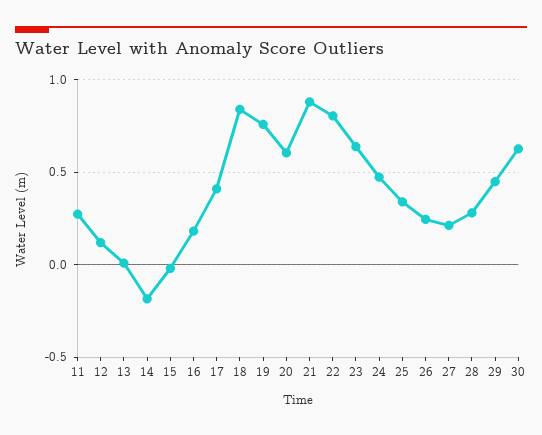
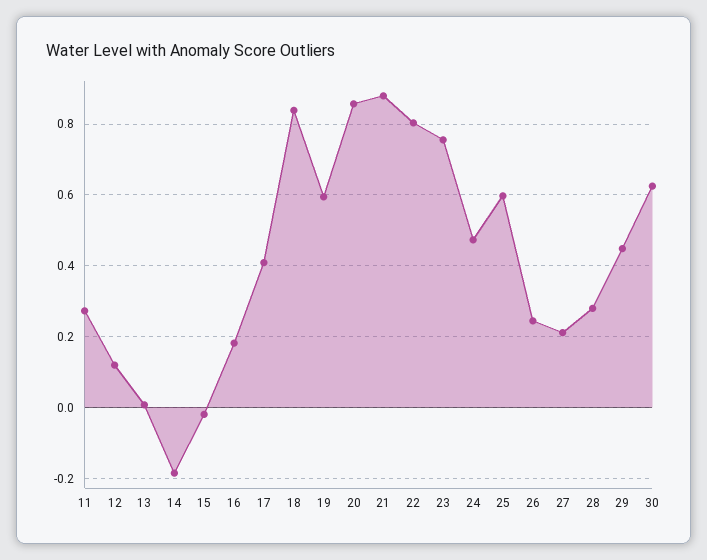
  {
    "11": 0.28,
    "12": 0.12,
    "13": 0,
    "14": -0.18,
    "15": -0.02,
    "16": 0.18,
    "17": 0.4,
    "18": 0.84,
-   "19": 0.75,
+   "19": 0.6,
-   "20": 0.6,
+   "20": 0.86,
    "21": 0.88,
    "22": 0.8,
-   "23": 0.65,
+   "23": 0.76,
    "24": 0.48,
-   "25": 0.35,
+   "25": 0.6,
    "26": 0.24,
    "27": 0.22,
    "28": 0.28,
    "29": 0.44,
    "30": 0.62
  }

